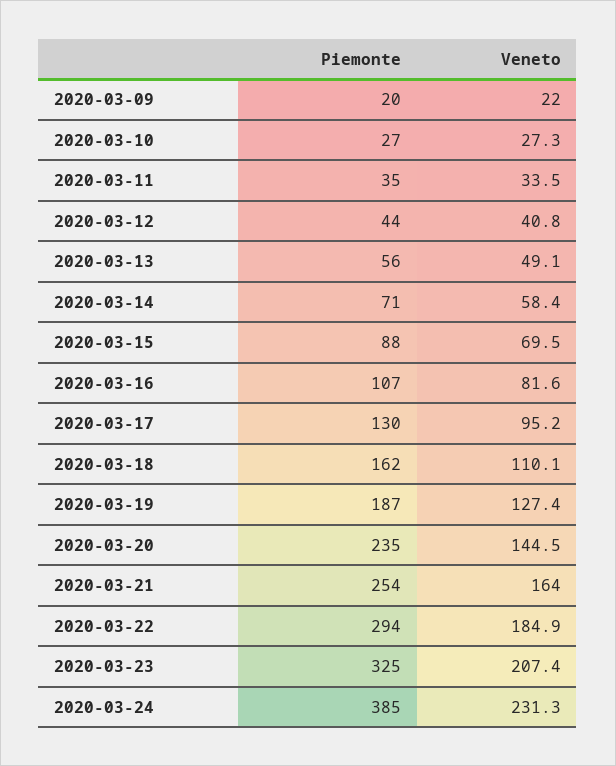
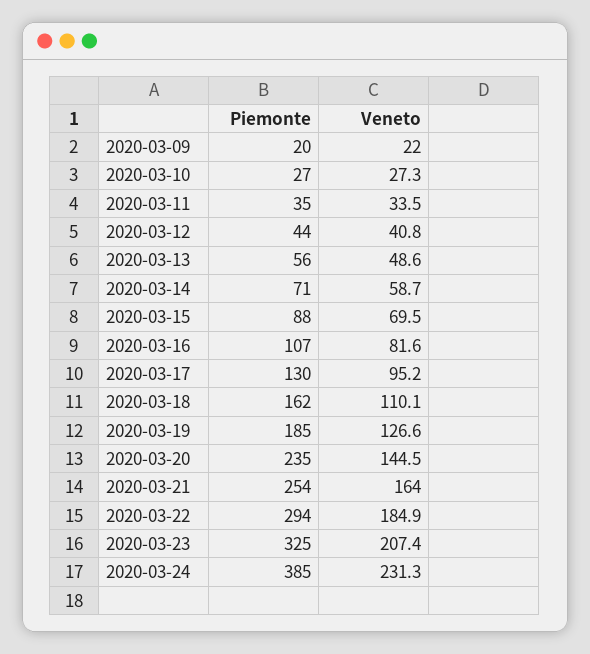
  {
    "Piemonte": {
      "2020-03-09": 20,
      "2020-03-10": 27,
      "2020-03-11": 35,
      "2020-03-12": 44,
      "2020-03-13": 56,
      "2020-03-14": 71,
      "2020-03-15": 88,
      "2020-03-16": 107,
      "2020-03-17": 130,
      "2020-03-18": 162,
-     "2020-03-19": 187,
+     "2020-03-19": 185,
      "2020-03-20": 235,
      "2020-03-21": 254,
      "2020-03-22": 294,
      "2020-03-23": 325,
      "2020-03-24": 385
    },
    "Veneto": {
      "2020-03-09": 22,
      "2020-03-10": 27.3,
      "2020-03-11": 33.5,
      "2020-03-12": 40.8,
-     "2020-03-13": 49.1,
+     "2020-03-13": 48.6,
-     "2020-03-14": 58.4,
+     "2020-03-14": 58.7,
      "2020-03-15": 69.5,
      "2020-03-16": 81.6,
      "2020-03-17": 95.2,
      "2020-03-18": 110.1,
-     "2020-03-19": 127.4,
+     "2020-03-19": 126.6,
      "2020-03-20": 144.5,
      "2020-03-21": 164,
      "2020-03-22": 184.9,
      "2020-03-23": 207.4,
      "2020-03-24": 231.3
    }
  }

